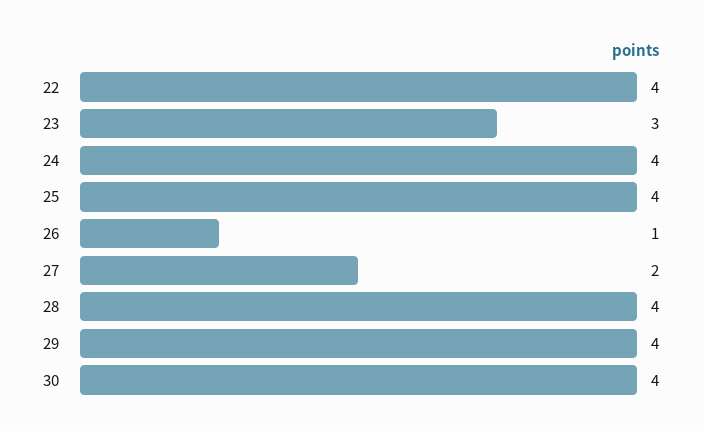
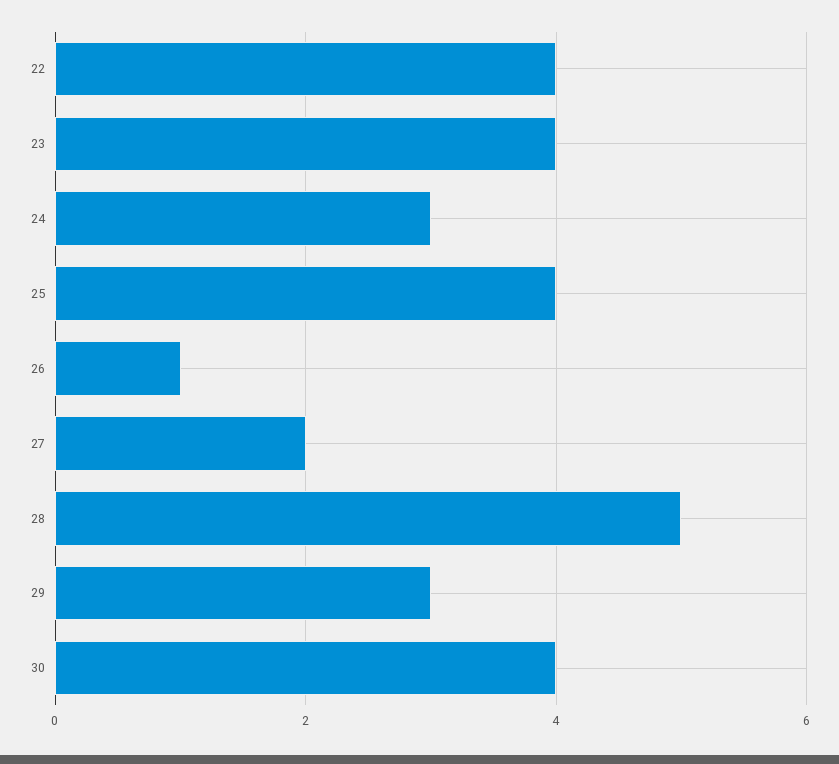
  {
    "22": 4,
-   "23": 3,
+   "23": 4,
-   "24": 4,
+   "24": 3,
    "25": 4,
    "26": 1,
    "27": 2,
-   "28": 4,
+   "28": 5,
-   "29": 4,
+   "29": 3,
    "30": 4
  }

